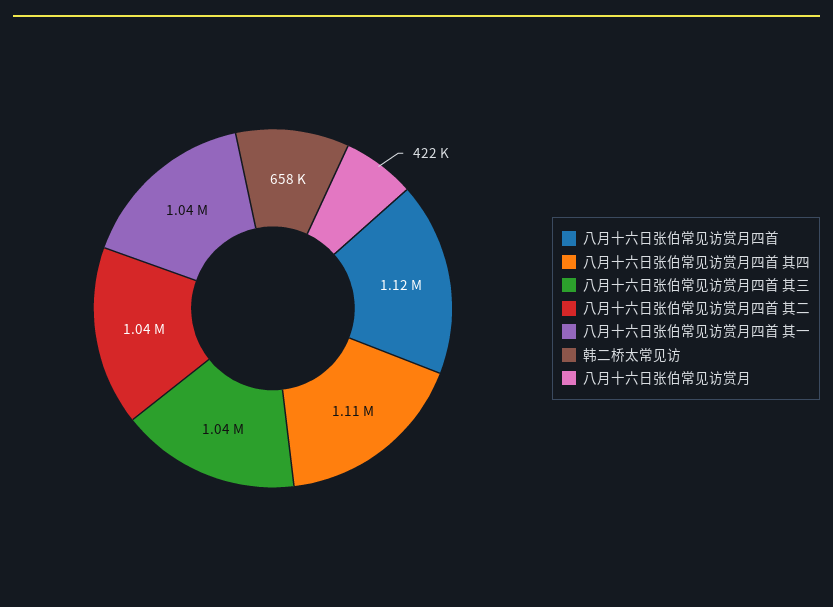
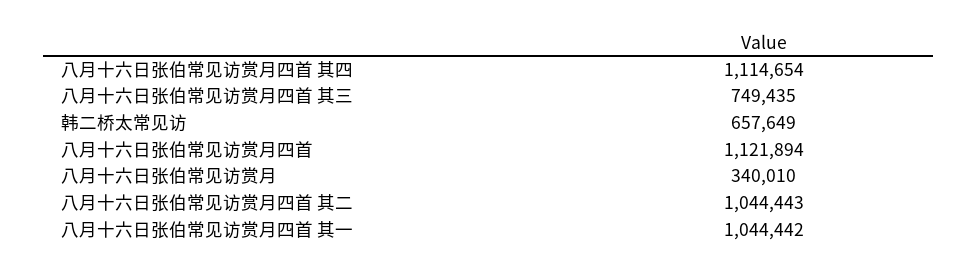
  {
    "八月十六日张伯常见访赏月四首": 1121894,
    "八月十六日张伯常见访赏月四首 其四": 1114654,
-   "八月十六日张伯常见访赏月四首 其三": 1040000,
+   "八月十六日张伯常见访赏月四首 其三": 749435,
    "八月十六日张伯常见访赏月四首 其二": 1044443,
    "八月十六日张伯常见访赏月四首 其一": 1044442,
    "韩二桥太常见访": 657649,
-   "八月十六日张伯常见访赏月": 422000
+   "八月十六日张伯常见访赏月": 340010
  }

